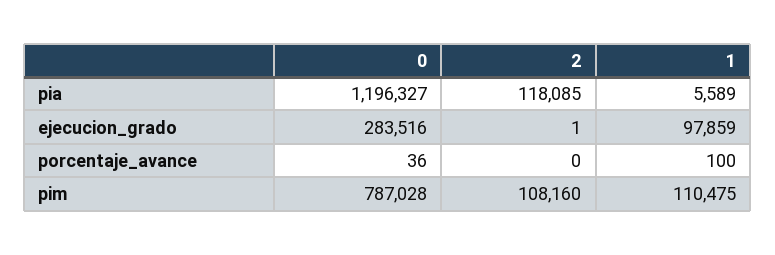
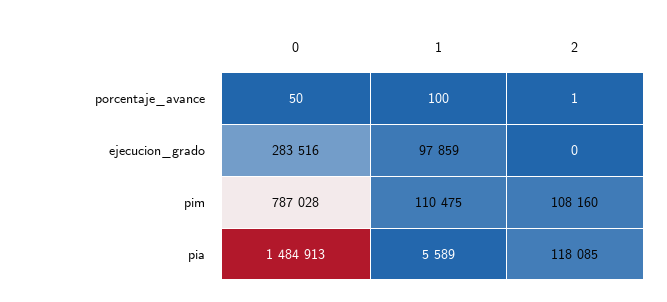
  {
    "0": {
-     "pia": 1196327,
+     "pia": 1484913,
      "ejecucion_grado": 283516,
-     "porcentaje_avance": 36,
+     "porcentaje_avance": 50,
      "pim": 787028
    },
    "2": {
      "pia": 118085,
-     "ejecucion_grado": 1,
+     "ejecucion_grado": 0,
-     "porcentaje_avance": 0,
+     "porcentaje_avance": 1,
      "pim": 108160
    },
    "1": {
      "pia": 5589,
      "ejecucion_grado": 97859,
      "porcentaje_avance": 100,
      "pim": 110475
    }
  }

